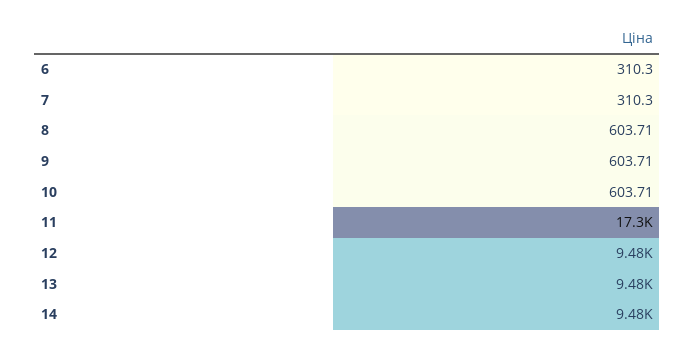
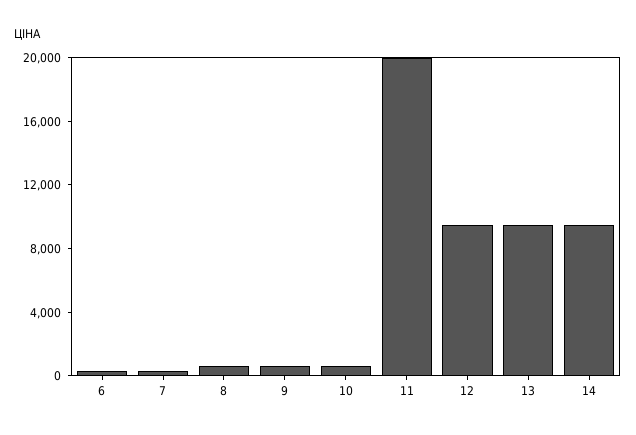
  {
    "6": 310.3,
    "7": 310.3,
    "8": 603.71,
    "9": 603.71,
    "10": 603.71,
-   "11": 17300,
+   "11": 20000,
    "12": 9480,
    "13": 9480,
    "14": 9480
  }

